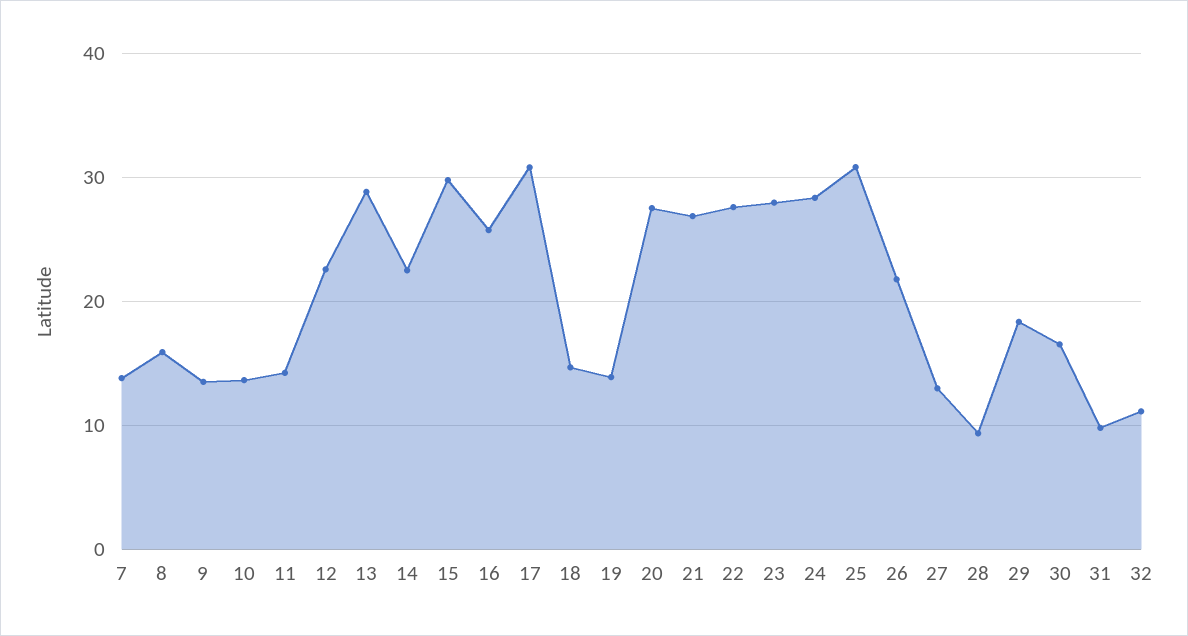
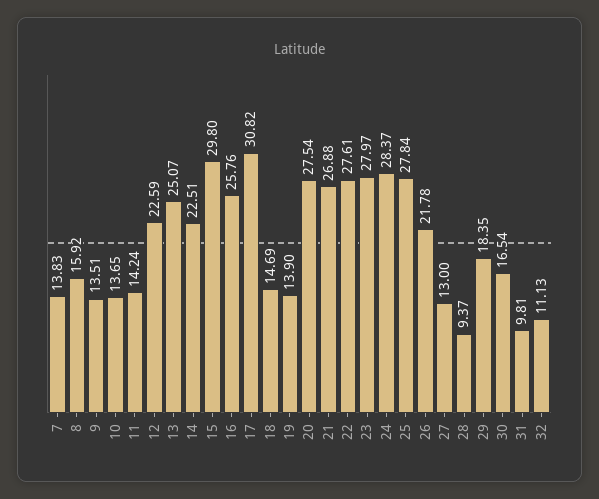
  {
    "7": 13.83,
    "8": 15.92,
    "9": 13.51,
    "10": 13.65,
    "11": 14.24,
    "12": 22.59,
-   "13": 29,
+   "13": 25.07,
    "14": 22.51,
    "15": 29.8,
    "16": 25.76,
    "17": 30.82,
    "18": 14.69,
    "19": 13.9,
    "20": 27.54,
    "21": 26.88,
    "22": 27.61,
    "23": 27.97,
    "24": 28.37,
-   "25": 31,
+   "25": 27.84,
    "26": 21.78,
    "27": 13,
    "28": 9.37,
    "29": 18.35,
    "30": 16.54,
    "31": 9.81,
    "32": 11.13
  }

